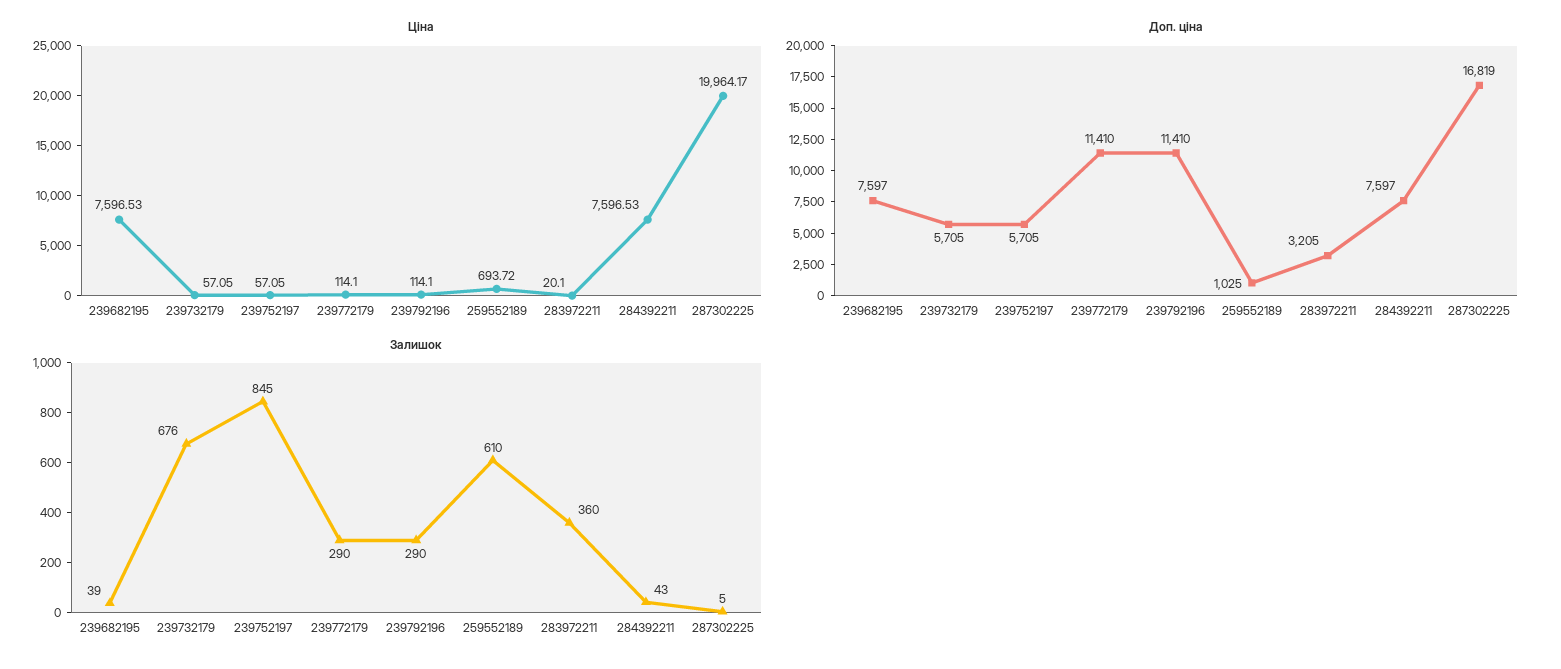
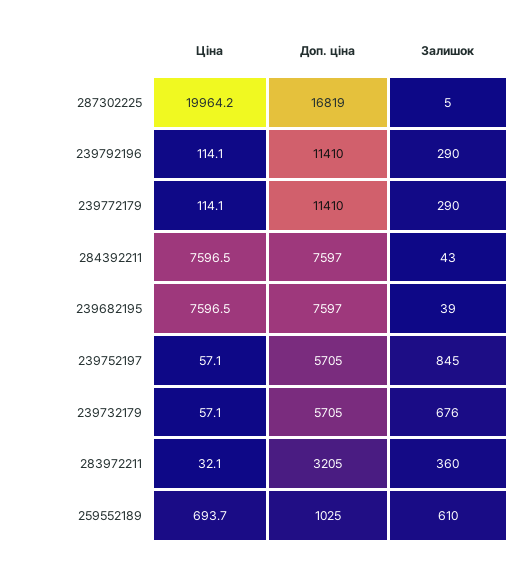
  {
    "Ціна": {
      "239682195": 7596.53,
      "239732179": 57.05,
      "239752197": 57.05,
      "239772179": 114.1,
      "239792196": 114.1,
      "259552189": 693.72,
-     "283972211": 20.1,
+     "283972211": 32.1,
      "284392211": 7596.53,
      "287302225": 19964.17
    },
    "Доп. ціна": {
      "239682195": 7597,
      "239732179": 5705,
      "239752197": 5705,
      "239772179": 11410,
      "239792196": 11410,
      "259552189": 1025,
      "283972211": 3205,
      "284392211": 7597,
      "287302225": 16819
    },
    "Залишок": {
      "239682195": 39,
      "239732179": 676,
      "239752197": 845,
      "239772179": 290,
      "239792196": 290,
      "259552189": 610,
      "283972211": 360,
      "284392211": 43,
      "287302225": 5
    }
  }

